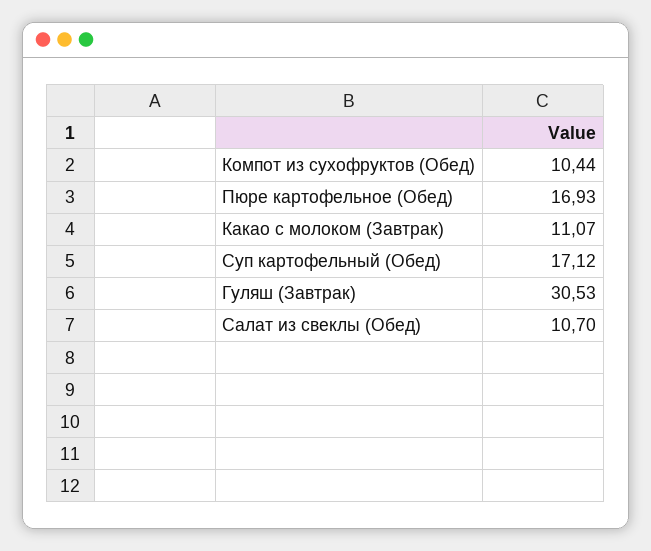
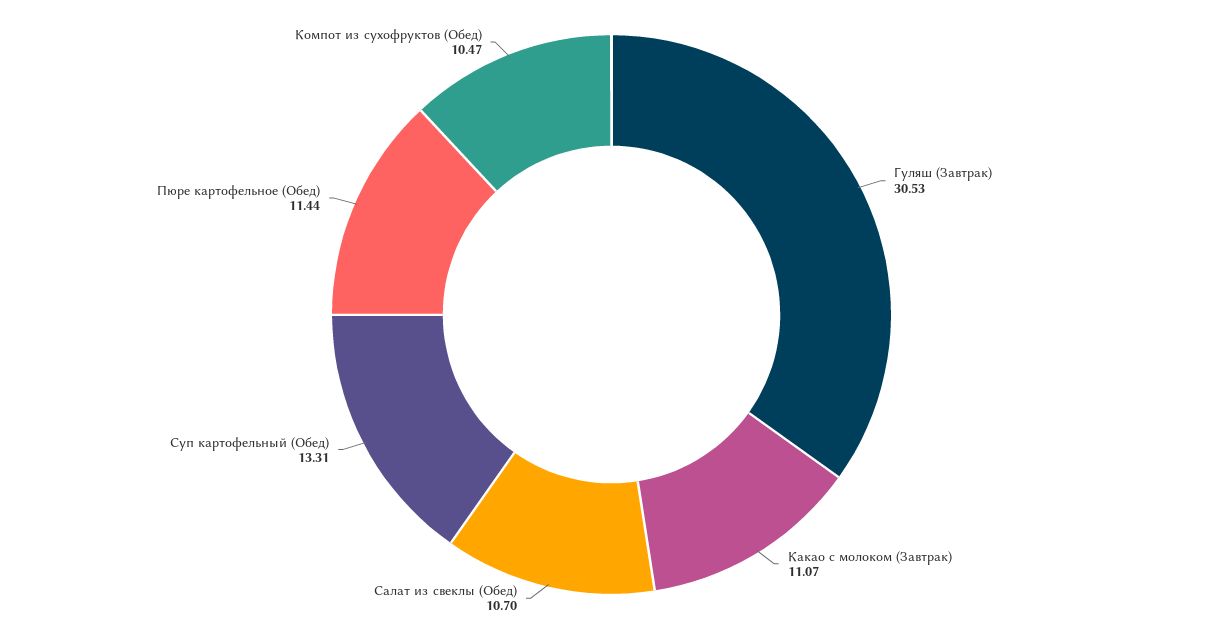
  {
-   "Компот из сухофруктов (Обед)": 10.44,
+   "Компот из сухофруктов (Обед)": 10.47,
-   "Пюре картофельное (Обед)": 16.93,
+   "Пюре картофельное (Обед)": 11.44,
    "Какао с молоком (Завтрак)": 11.07,
-   "Суп картофельный (Обед)": 17.12,
+   "Суп картофельный (Обед)": 13.31,
    "Гуляш (Завтрак)": 30.53,
    "Салат из свеклы (Обед)": 10.7
  }

